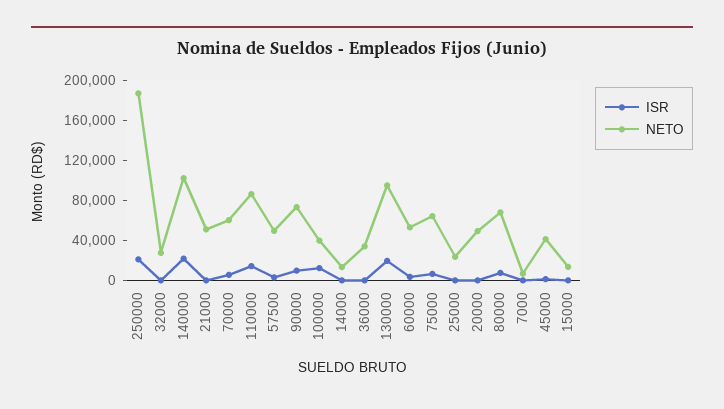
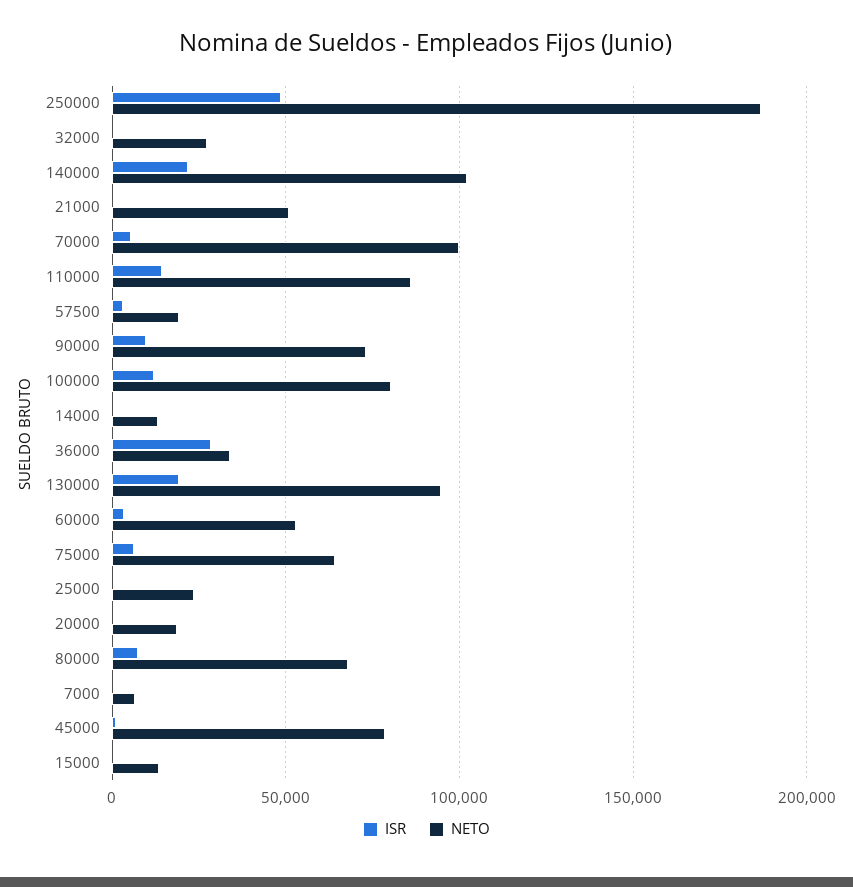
  {
    "ISR": {
-     "250000": 20000,
+     "250000": 50000,
      "32000": 0,
      "140000": 20000,
      "21000": 0,
      "70000": 5000,
      "110000": 15000,
      "57500": 5000,
      "90000": 10000,
      "100000": 10000,
      "14000": 0,
-     "36000": 0,
+     "36000": 30000,
      "130000": 20000,
      "60000": 5000,
      "75000": 5000,
      "25000": 0,
      "20000": 0,
      "80000": 5000,
      "7000": 0,
      "45000": 0,
      "15000": 0
    },
    "NETO": {
      "250000": 185000,
      "32000": 25000,
      "140000": 100000,
      "21000": 50000,
-     "70000": 60000,
+     "70000": 100000,
      "110000": 85000,
-     "57500": 50000,
+     "57500": 20000,
      "90000": 75000,
-     "100000": 40000,
+     "100000": 80000,
      "14000": 15000,
      "36000": 35000,
      "130000": 95000,
      "60000": 55000,
      "75000": 65000,
      "25000": 25000,
-     "20000": 50000,
+     "20000": 20000,
      "80000": 70000,
      "7000": 5000,
-     "45000": 40000,
+     "45000": 80000,
      "15000": 15000
    }
  }

